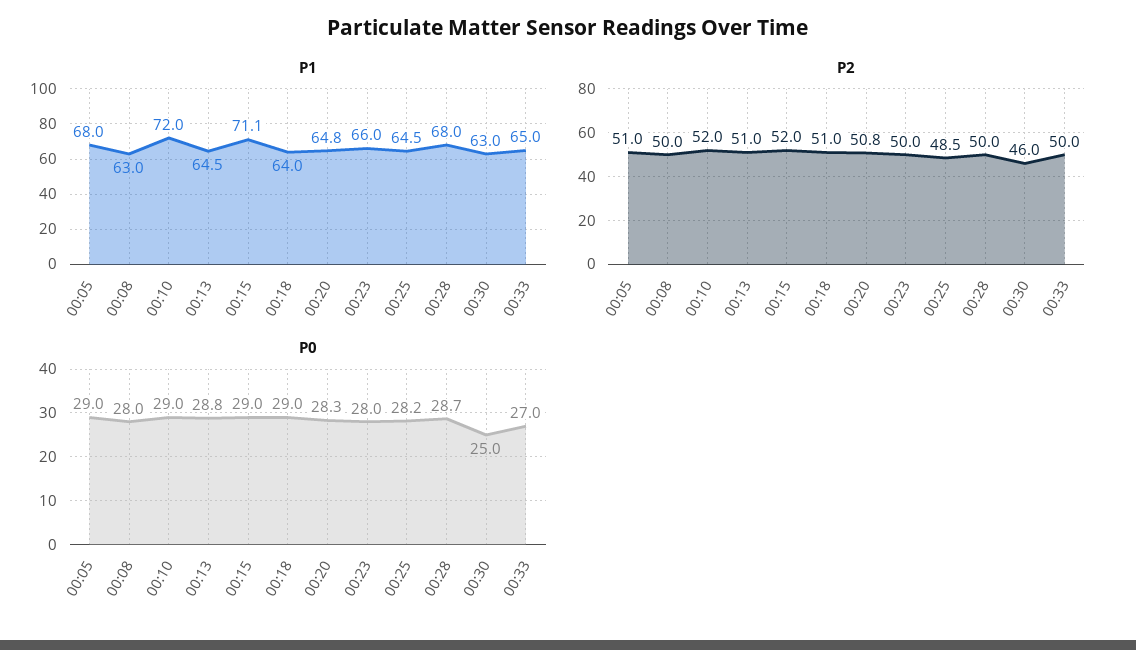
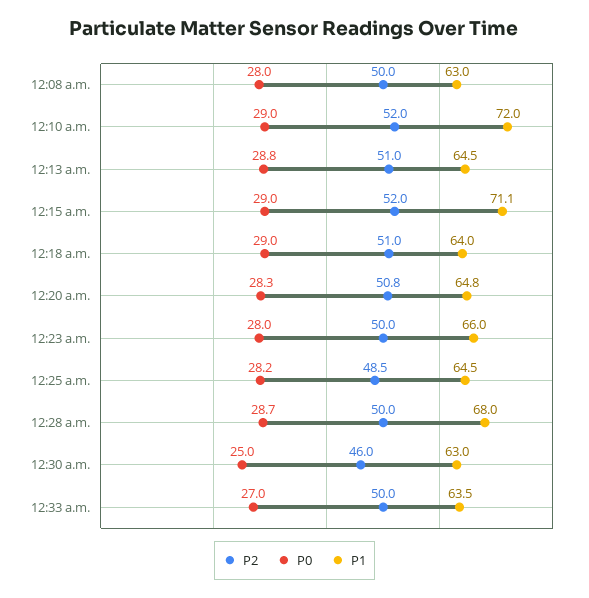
  {
    "P1": {
-     "00:05": 68,
      "00:08": 63,
      "00:10": 72,
      "00:13": 64.5,
      "00:15": 71.1,
      "00:18": 64,
      "00:20": 64.8,
      "00:23": 66,
      "00:25": 64.5,
      "00:28": 68,
      "00:30": 63,
-     "00:33": 65
+     "00:33": 63.5
    },
    "P2": {
-     "00:05": 51,
      "00:08": 50,
      "00:10": 52,
      "00:13": 51,
      "00:15": 52,
      "00:18": 51,
      "00:20": 50.8,
      "00:23": 50,
      "00:25": 48.5,
      "00:28": 50,
      "00:30": 46,
      "00:33": 50
    },
    "P0": {
-     "00:05": 29,
      "00:08": 28,
      "00:10": 29,
      "00:13": 28.8,
      "00:15": 29,
      "00:18": 29,
      "00:20": 28.3,
      "00:23": 28,
      "00:25": 28.2,
      "00:28": 28.7,
      "00:30": 25,
      "00:33": 27
    }
  }

